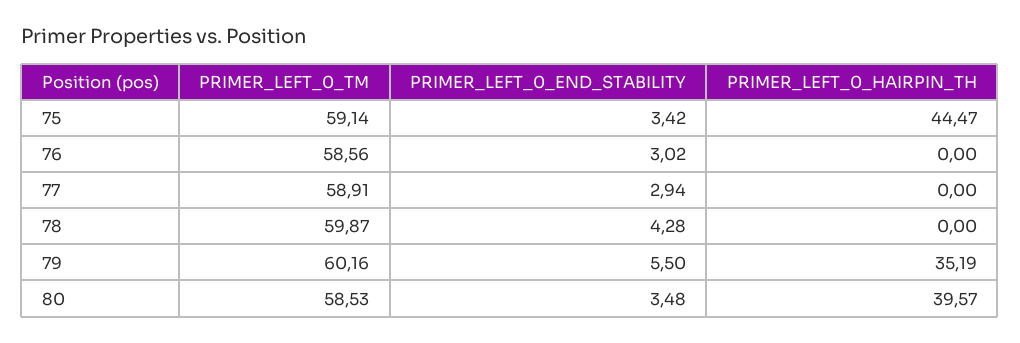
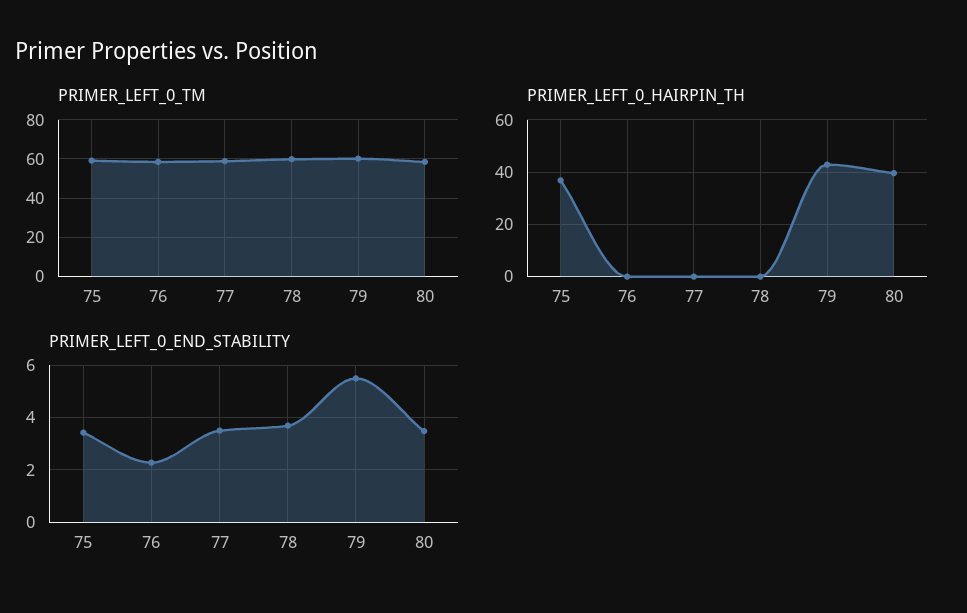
  {
    "PRIMER_LEFT_0_TM": {
      "75": 59.14,
      "76": 58.56,
      "77": 58.91,
      "78": 59.87,
      "79": 60.16,
      "80": 58.53
    },
    "PRIMER_LEFT_0_END_STABILITY": {
      "75": 3.42,
-     "76": 3.02,
+     "76": 2.25,
-     "77": 2.94,
+     "77": 3.5,
-     "78": 4.28,
+     "78": 3.75,
      "79": 5.5,
      "80": 3.48
    },
    "PRIMER_LEFT_0_HAIRPIN_TH": {
-     "75": 44.47,
+     "75": 37.5,
      "76": 0,
      "77": 0,
      "78": 0,
-     "79": 35.19,
+     "79": 42.5,
      "80": 39.57
    }
  }

